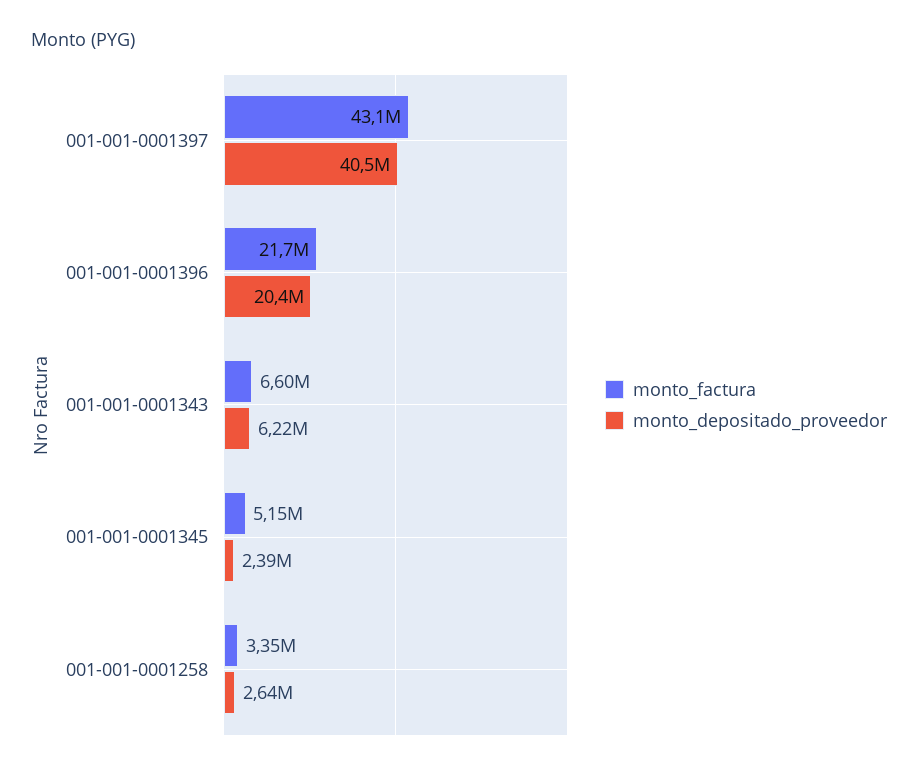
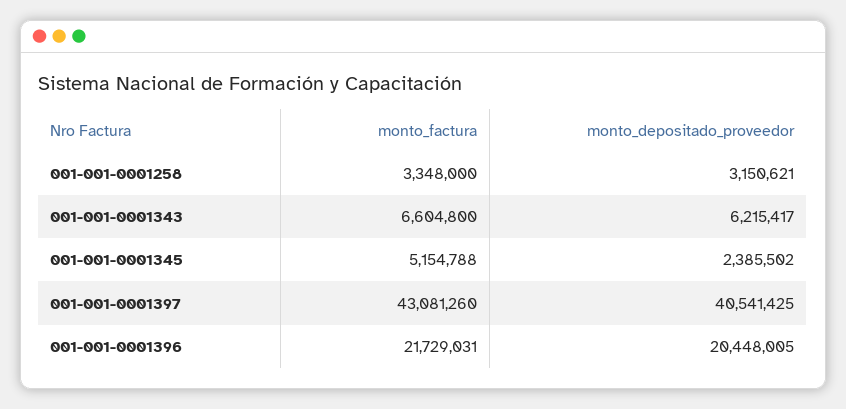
  {
    "monto_factura": {
      "001-001-0001397": 43081260,
      "001-001-0001396": 21729031,
      "001-001-0001343": 6604800,
      "001-001-0001345": 5154788,
      "001-001-0001258": 3348000
    },
    "monto_depositado_proveedor": {
      "001-001-0001397": 40541425,
      "001-001-0001396": 20448005,
      "001-001-0001343": 6215417,
      "001-001-0001345": 2385502,
-     "001-001-0001258": 2640000
+     "001-001-0001258": 3150621
    }
  }

